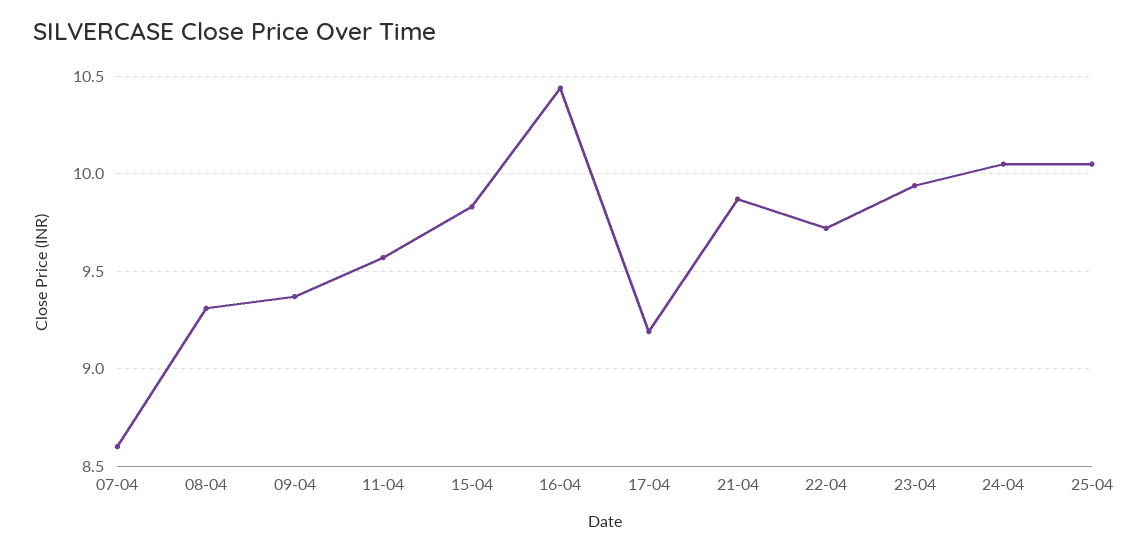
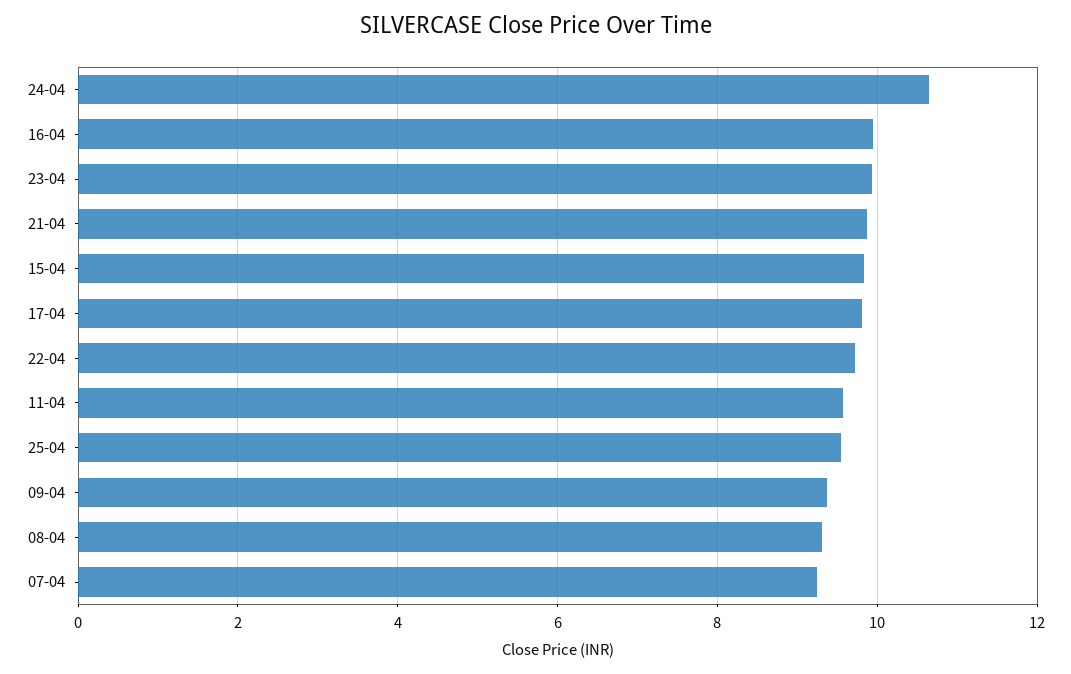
  {
-   "07-04": 8.6,
+   "07-04": 9.2,
    "08-04": 9.3,
    "09-04": 9.35,
    "11-04": 9.55,
    "15-04": 9.85,
-   "16-04": 10.45,
+   "16-04": 10,
-   "17-04": 9.2,
+   "17-04": 9.8,
    "21-04": 9.85,
    "22-04": 9.7,
    "23-04": 9.95,
-   "24-04": 10.05,
+   "24-04": 10.6,
-   "25-04": 10.05
+   "25-04": 9.6
  }

